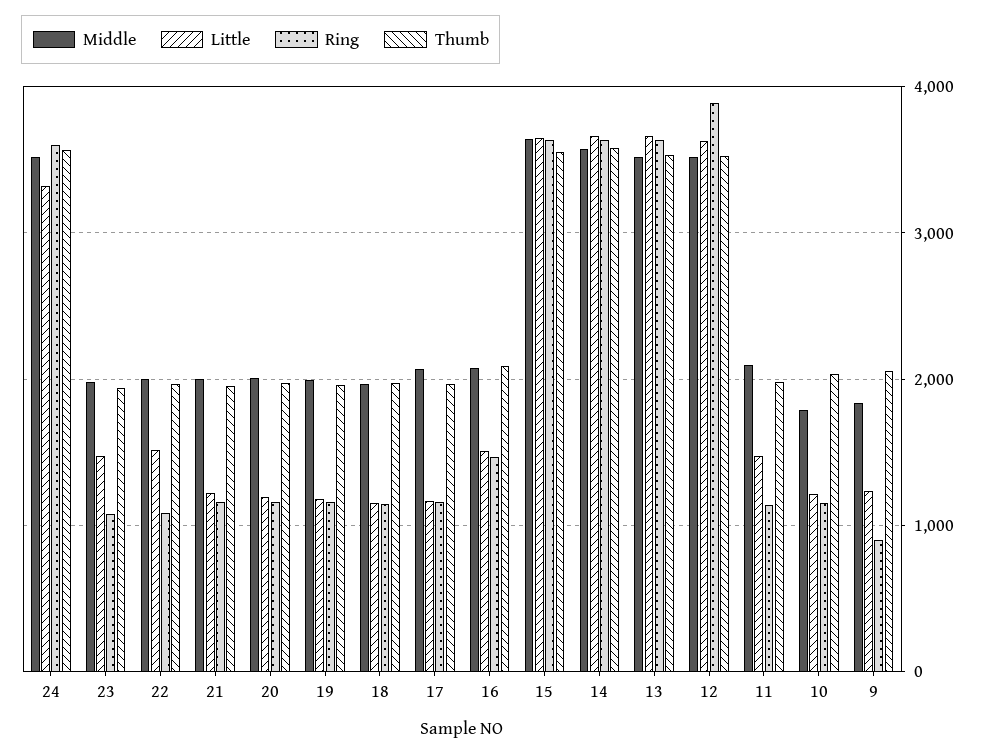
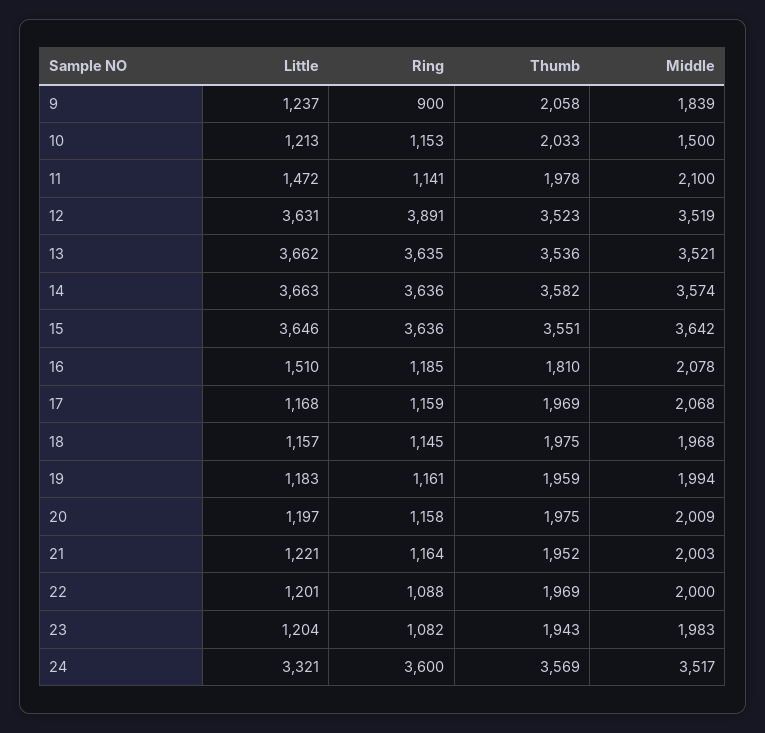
  {
    "Middle": {
      "24": 3517,
      "23": 1983,
      "22": 2000,
      "21": 2003,
      "20": 2009,
      "19": 1994,
      "18": 1968,
      "17": 2068,
      "16": 2078,
      "15": 3642,
      "14": 3574,
      "13": 3521,
      "12": 3519,
      "11": 2100,
-     "10": 1800,
+     "10": 1500,
      "9": 1839
    },
    "Little": {
      "24": 3321,
-     "23": 1500,
+     "23": 1204,
-     "22": 1500,
+     "22": 1201,
      "21": 1221,
      "20": 1197,
      "19": 1183,
      "18": 1157,
      "17": 1168,
      "16": 1510,
      "15": 3646,
      "14": 3663,
      "13": 3662,
      "12": 3631,
      "11": 1472,
      "10": 1213,
      "9": 1237
    },
    "Ring": {
      "24": 3600,
      "23": 1082,
      "22": 1088,
      "21": 1164,
      "20": 1158,
      "19": 1161,
      "18": 1145,
      "17": 1159,
-     "16": 1500,
+     "16": 1185,
      "15": 3636,
      "14": 3636,
      "13": 3635,
      "12": 3891,
      "11": 1141,
      "10": 1153,
      "9": 900
    },
    "Thumb": {
      "24": 3569,
      "23": 1943,
      "22": 1969,
      "21": 1952,
      "20": 1975,
      "19": 1959,
      "18": 1975,
      "17": 1969,
-     "16": 2100,
+     "16": 1810,
      "15": 3551,
      "14": 3582,
      "13": 3536,
      "12": 3523,
      "11": 1978,
      "10": 2033,
      "9": 2058
    }
  }

